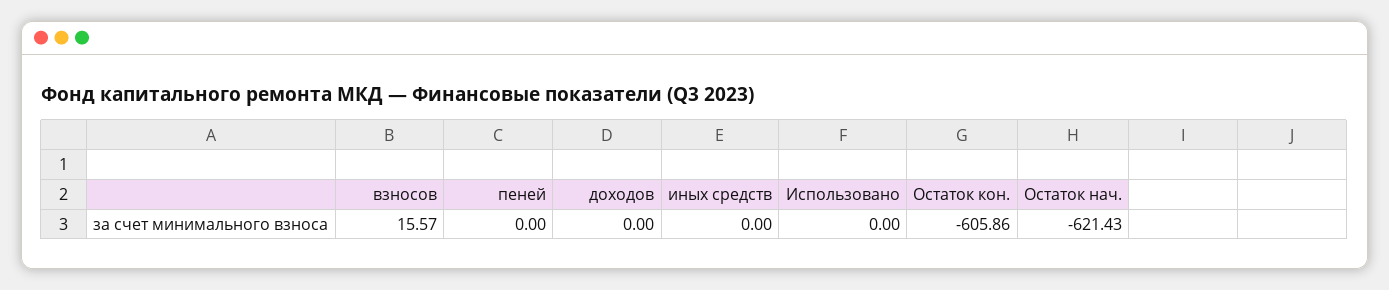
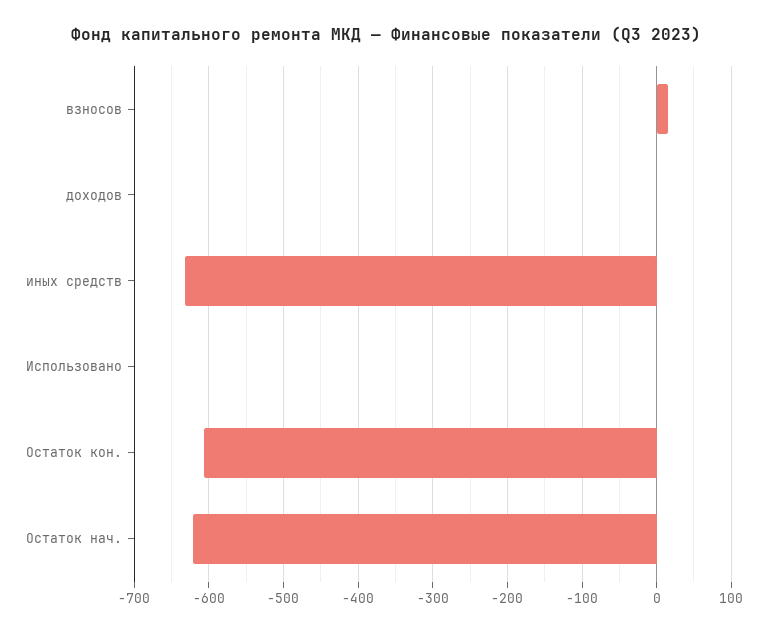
  {
    "взносов": 15.57,
-   "пеней": 0,
    "доходов": 0,
-   "иных средств": 0,
+   "иных средств": -630,
    "Использовано": 0,
    "Остаток кон.": -605.86,
    "Остаток нач.": -621.43
  }

